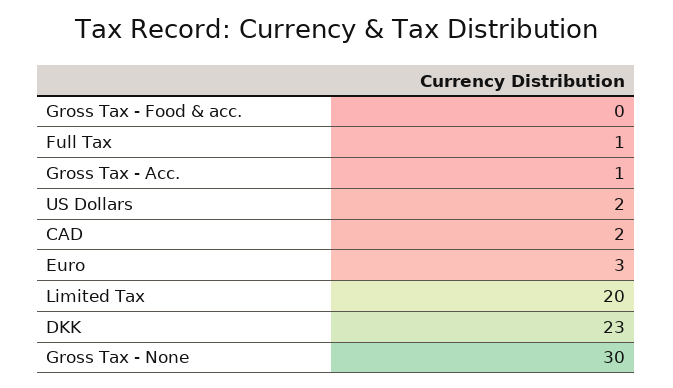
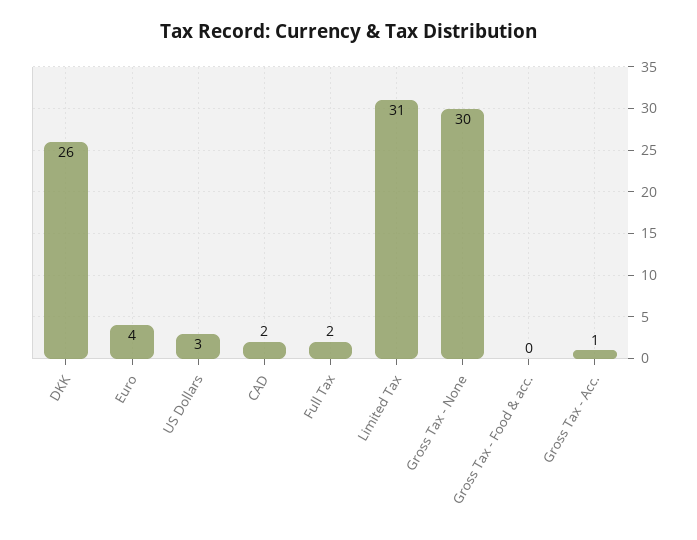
  {
    "Gross Tax - Food & acc.": 0,
-   "Full Tax": 1,
+   "Full Tax": 2,
    "Gross Tax - Acc.": 1,
-   "US Dollars": 2,
+   "US Dollars": 3,
    "CAD": 2,
-   "Euro": 3,
+   "Euro": 4,
-   "Limited Tax": 20,
+   "Limited Tax": 31,
-   "DKK": 23,
+   "DKK": 26,
    "Gross Tax - None": 30
  }

